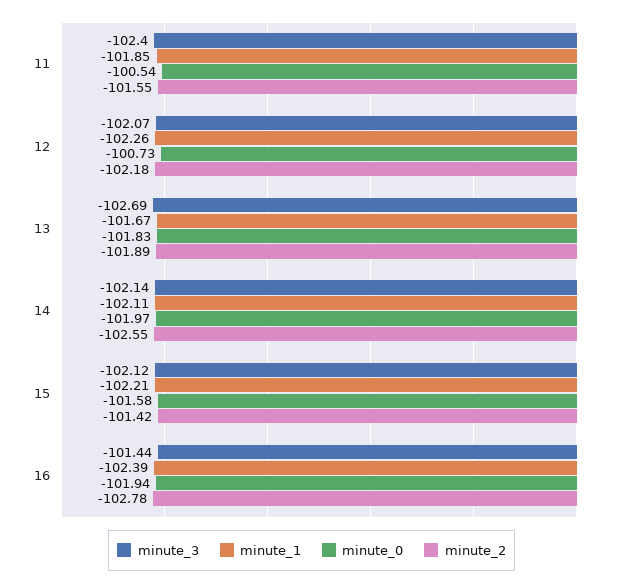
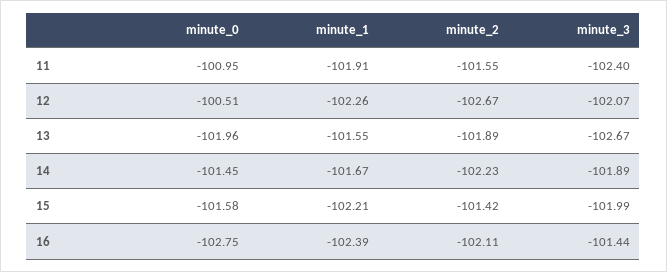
  {
    "minute_3": {
      "11": -102.4,
      "12": -102.07,
-     "13": -102.69,
+     "13": -102.67,
-     "14": -102.14,
+     "14": -101.89,
-     "15": -102.12,
+     "15": -101.99,
      "16": -101.44
    },
    "minute_1": {
-     "11": -101.85,
+     "11": -101.91,
      "12": -102.26,
-     "13": -101.67,
+     "13": -101.55,
-     "14": -102.11,
+     "14": -101.67,
      "15": -102.21,
      "16": -102.39
    },
    "minute_0": {
-     "11": -100.54,
+     "11": -100.95,
-     "12": -100.73,
+     "12": -100.51,
-     "13": -101.83,
+     "13": -101.96,
-     "14": -101.97,
+     "14": -101.45,
      "15": -101.58,
-     "16": -101.94
+     "16": -102.75
    },
    "minute_2": {
      "11": -101.55,
-     "12": -102.18,
+     "12": -102.67,
      "13": -101.89,
-     "14": -102.55,
+     "14": -102.23,
      "15": -101.42,
-     "16": -102.78
+     "16": -102.11
    }
  }

